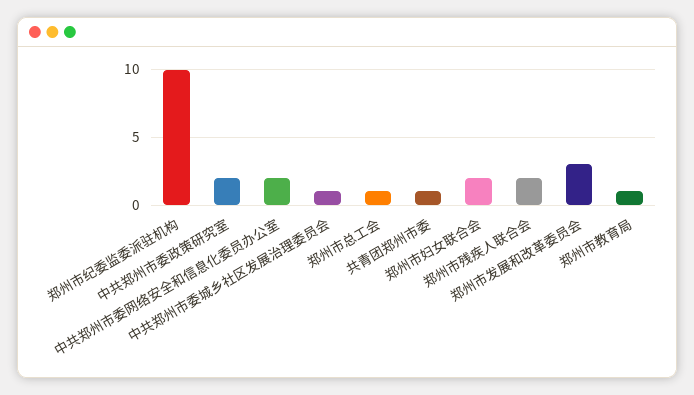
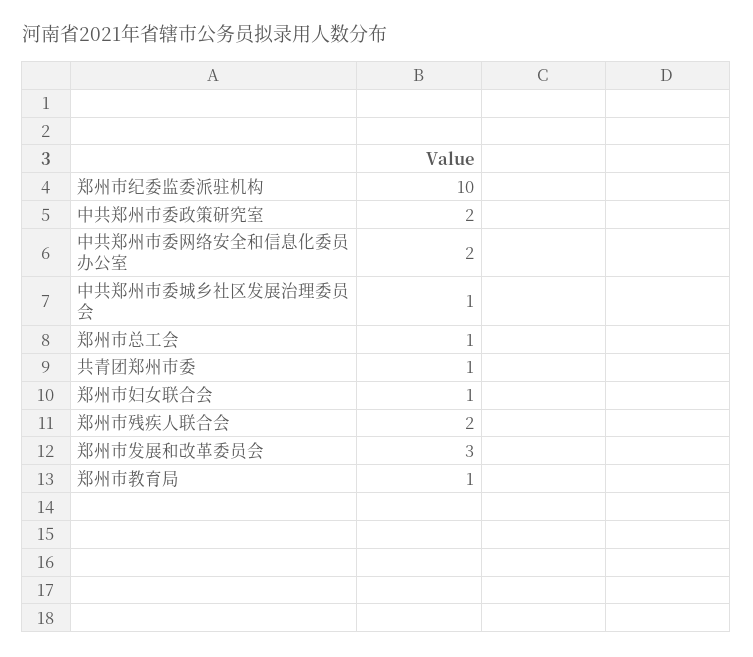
  {
    "郑州市纪委监委派驻机构": 10,
    "中共郑州市委政策研究室": 2,
    "中共郑州市委网络安全和信息化委员办公室": 2,
    "中共郑州市委城乡社区发展治理委员会": 1,
    "郑州市总工会": 1,
    "共青团郑州市委": 1,
-   "郑州市妇女联合会": 2,
+   "郑州市妇女联合会": 1,
    "郑州市残疾人联合会": 2,
    "郑州市发展和改革委员会": 3,
    "郑州市教育局": 1
  }

